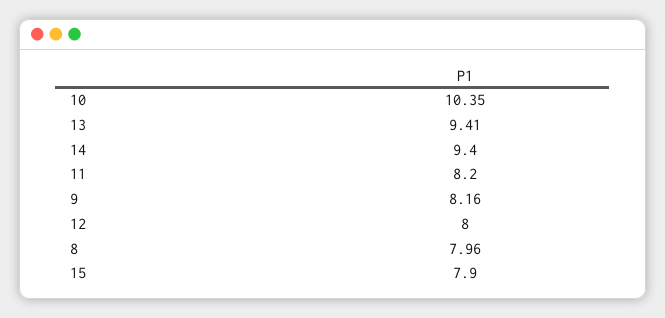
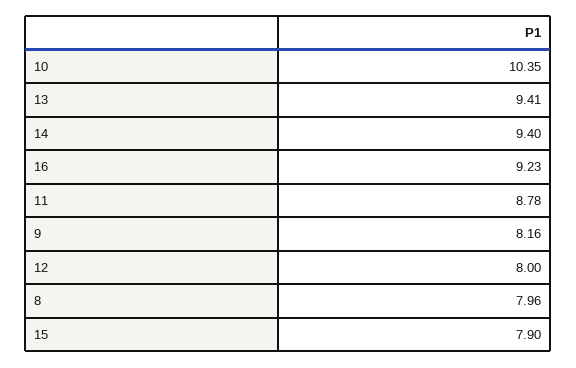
  {
    "10": 10.35,
    "13": 9.41,
    "14": 9.4,
-   "11": 8.2,
+   "11": 8.78,
    "9": 8.16,
    "12": 8,
    "8": 7.96,
-   "15": 7.9
+   "15": 7.9,
+   "16": 9.23
  }

